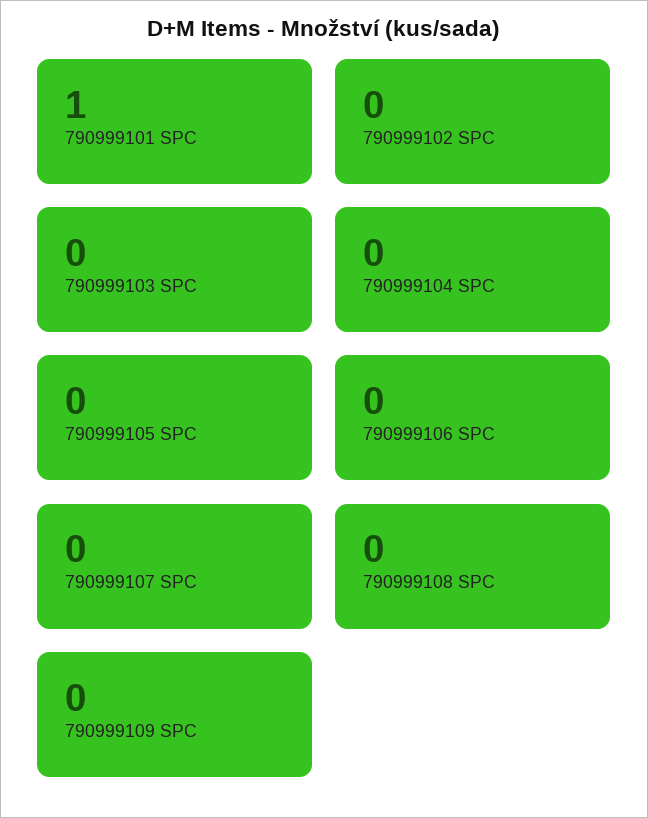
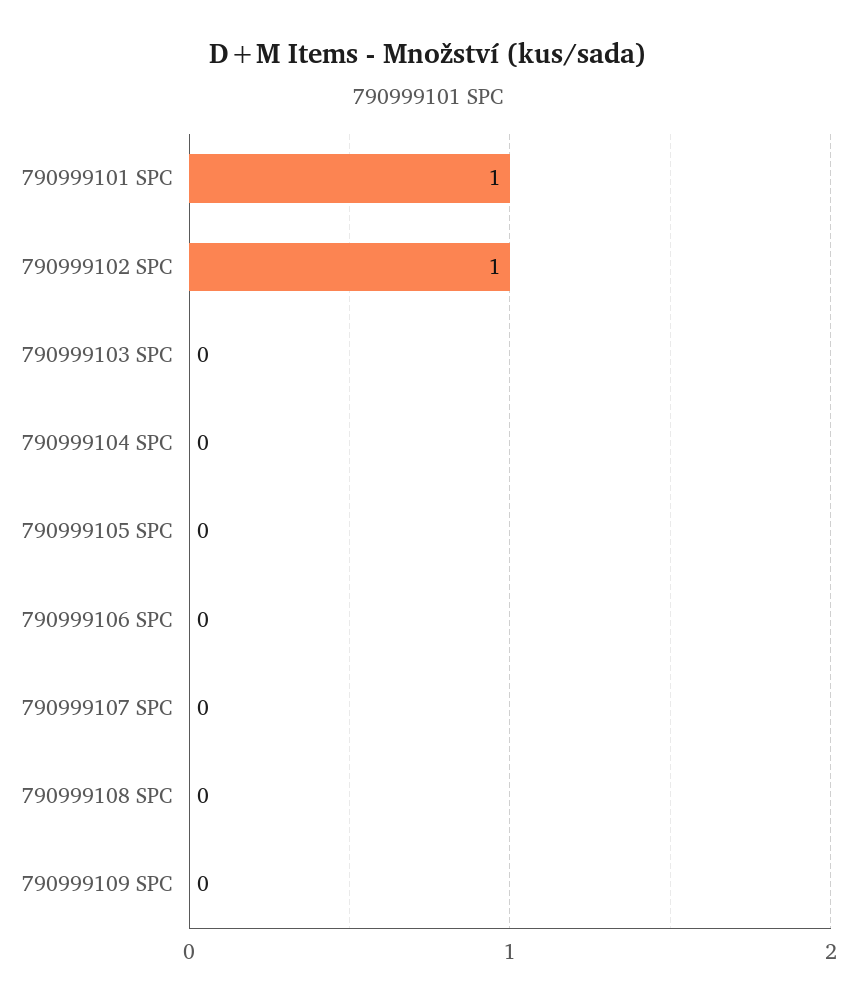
  {
    "790999101 SPC": 1,
-   "790999102 SPC": 0,
+   "790999102 SPC": 1,
    "790999103 SPC": 0,
    "790999104 SPC": 0,
    "790999105 SPC": 0,
    "790999106 SPC": 0,
    "790999107 SPC": 0,
    "790999108 SPC": 0,
    "790999109 SPC": 0
  }

